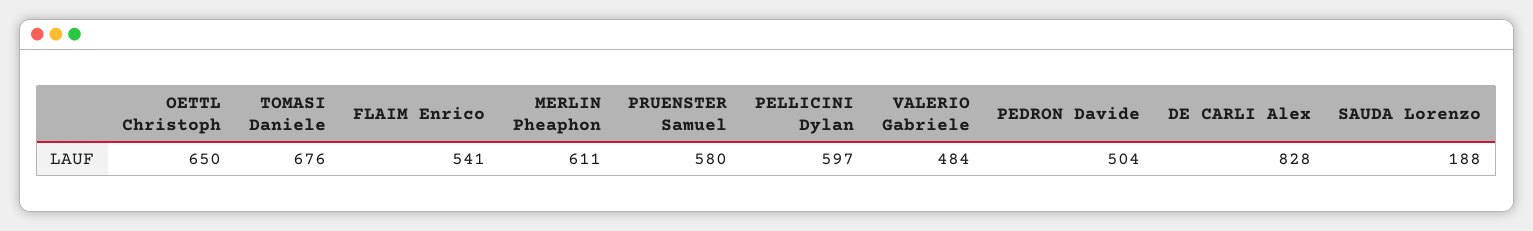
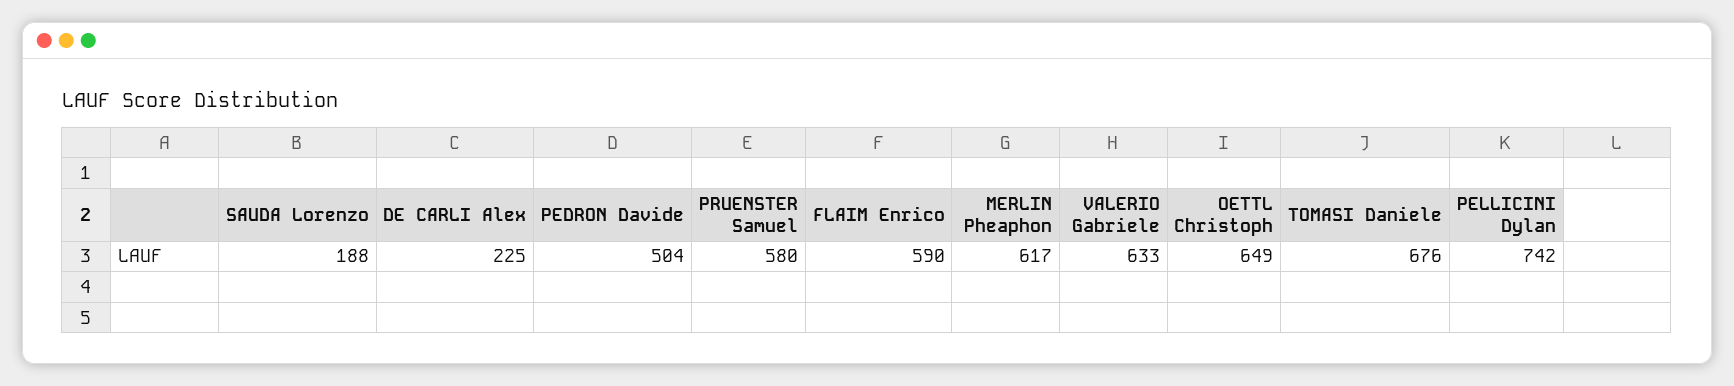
  {
-   "OETTL Christoph": 650,
+   "OETTL Christoph": 649,
    "TOMASI Daniele": 676,
-   "FLAIM Enrico": 541,
+   "FLAIM Enrico": 590,
-   "MERLIN Pheaphon": 611,
+   "MERLIN Pheaphon": 617,
    "PRUENSTER Samuel": 580,
-   "PELLICINI Dylan": 597,
+   "PELLICINI Dylan": 742,
-   "VALERIO Gabriele": 484,
+   "VALERIO Gabriele": 633,
    "PEDRON Davide": 504,
-   "DE CARLI Alex": 828,
+   "DE CARLI Alex": 225,
    "SAUDA Lorenzo": 188
  }

